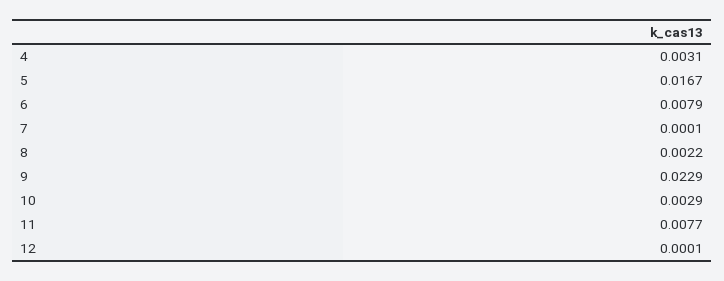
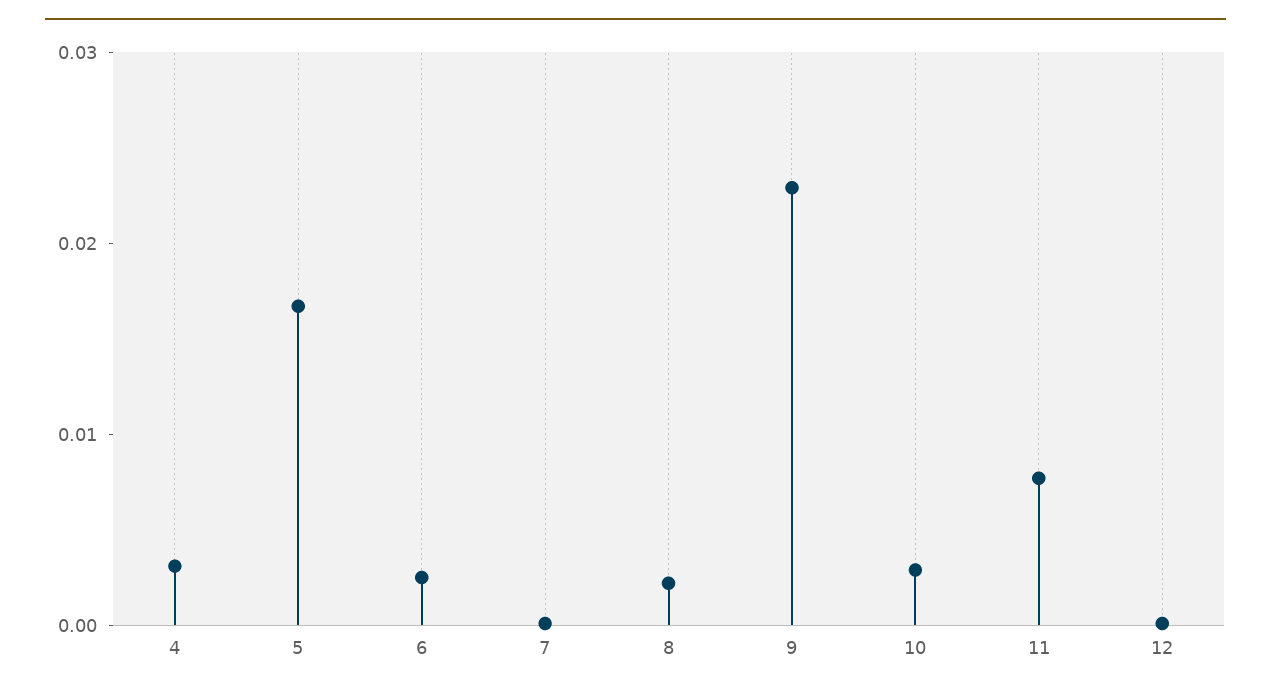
  {
    "4": 0.0031,
    "5": 0.0167,
-   "6": 0.0079,
+   "6": 0.002,
    "7": 0.0001,
    "8": 0.0022,
    "9": 0.0229,
    "10": 0.0029,
    "11": 0.0077,
    "12": 0.0001
  }

